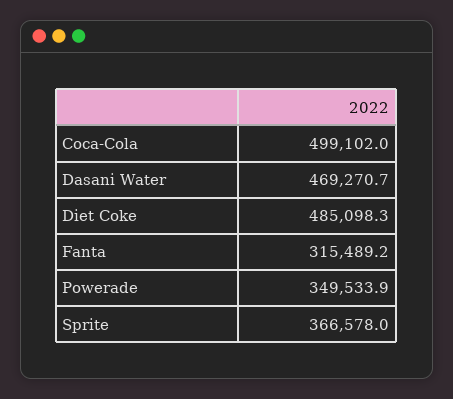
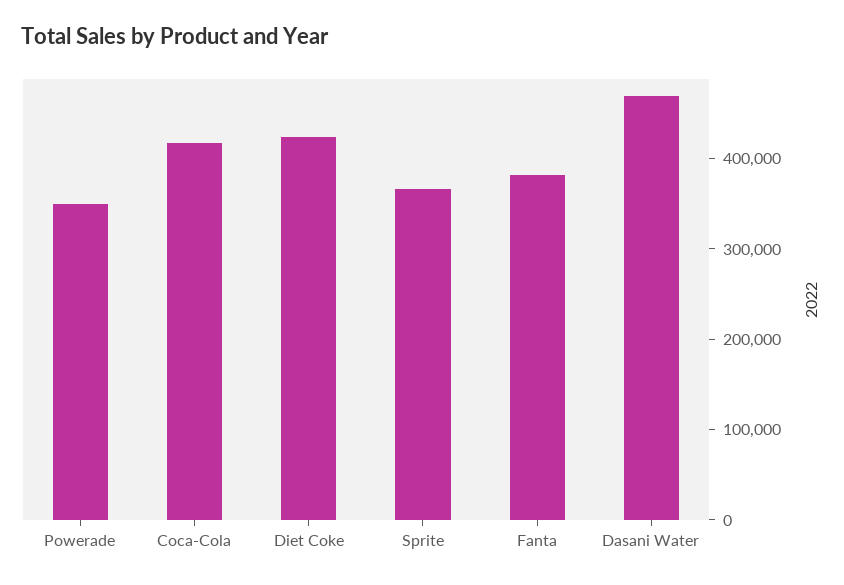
  {
-   "Coca-Cola": 499102,
+   "Coca-Cola": 420000,
    "Dasani Water": 469270.7,
-   "Diet Coke": 485098.3,
+   "Diet Coke": 420000,
-   "Fanta": 315489.2,
+   "Fanta": 380000,
    "Powerade": 349533.9,
    "Sprite": 366578
  }

